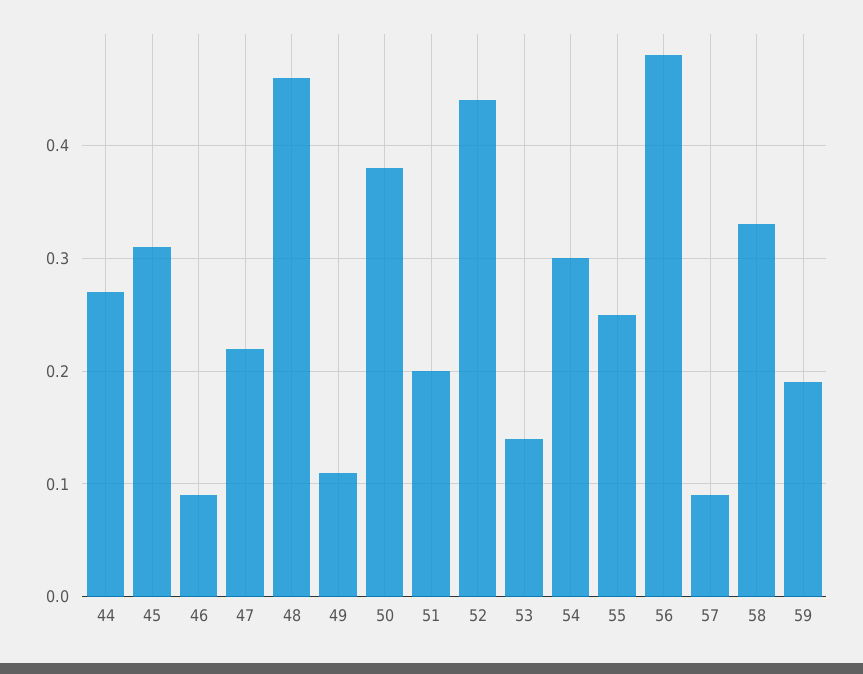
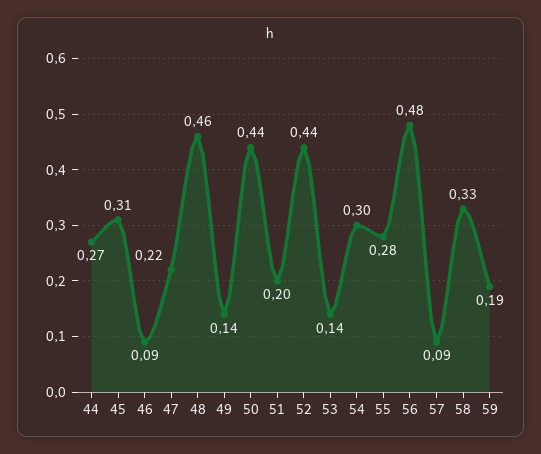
  {
    "44": 0.27,
    "45": 0.31,
    "46": 0.09,
    "47": 0.22,
    "48": 0.46,
-   "49": 0.11,
+   "49": 0.14,
-   "50": 0.38,
+   "50": 0.44,
    "51": 0.2,
    "52": 0.44,
    "53": 0.14,
    "54": 0.3,
-   "55": 0.25,
+   "55": 0.28,
    "56": 0.48,
    "57": 0.09,
    "58": 0.33,
    "59": 0.19
  }

